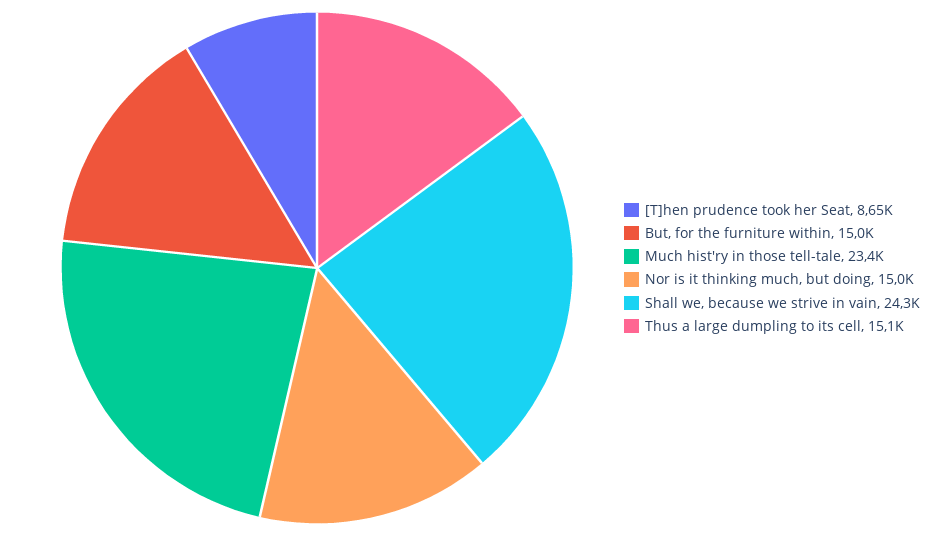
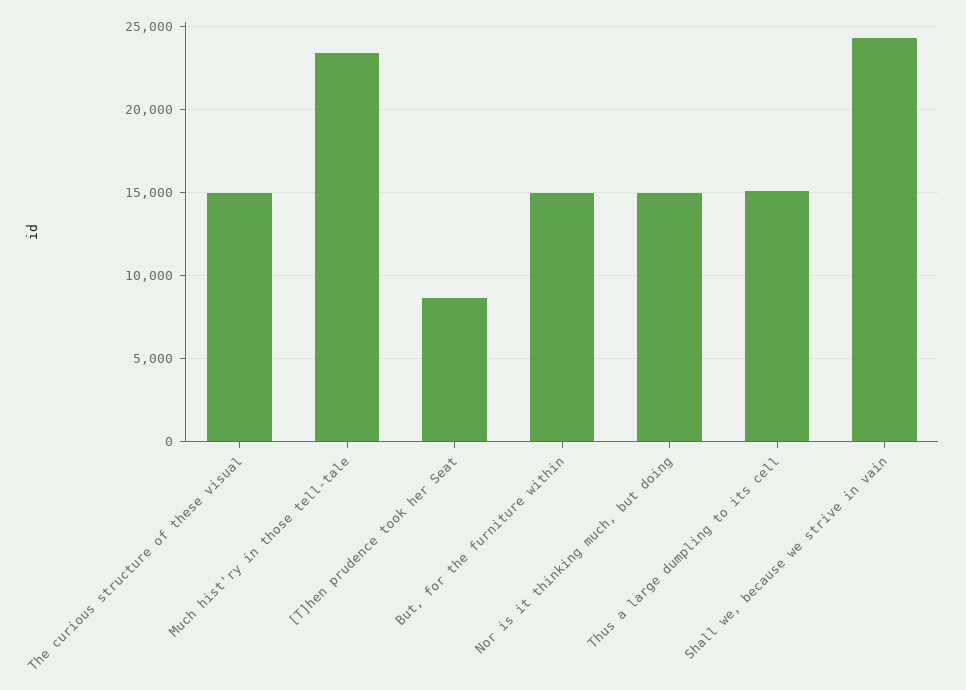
  {
    "[T]hen prudence took her Seat": 8650,
    "But, for the furniture within": 15000,
    "Much hist'ry in those tell-tale": 23400,
    "Nor is it thinking much, but doing": 15000,
    "Shall we, because we strive in vain": 24300,
-   "Thus a large dumpling to its cell": 15100
+   "Thus a large dumpling to its cell": 15100,
+   "The curious structure of these visual": 15000
  }

